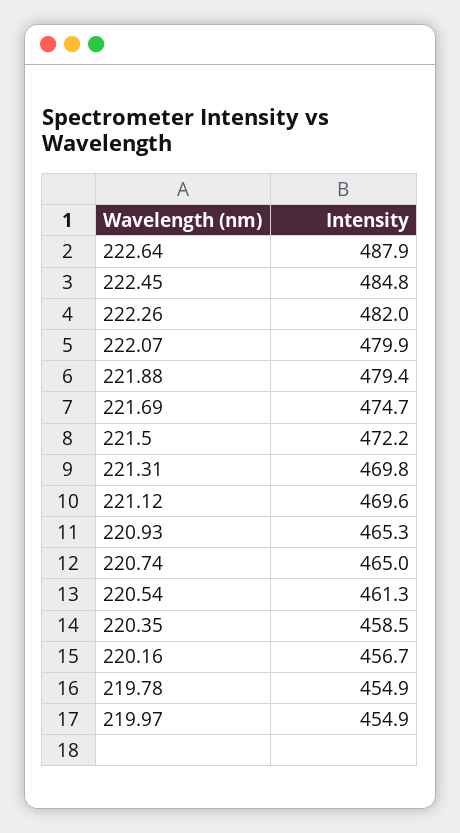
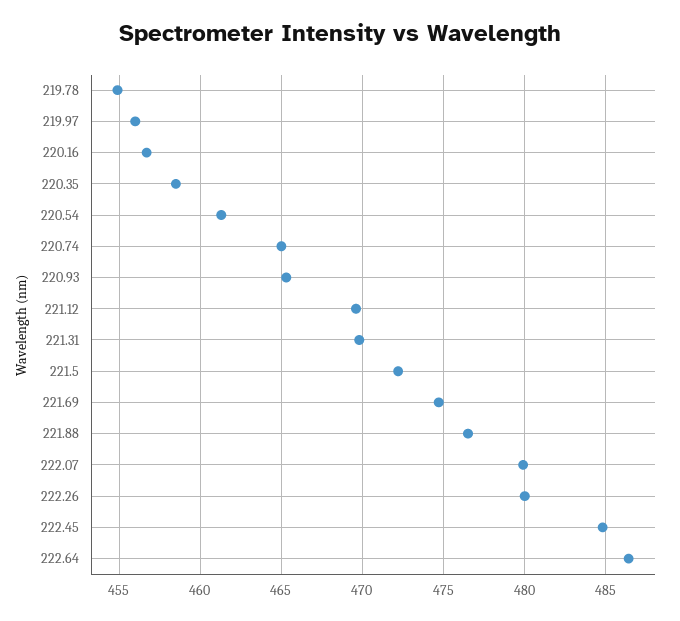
  {
-   "222.64": 487.9,
+   "222.64": 486.5,
    "222.45": 484.8,
-   "222.26": 482,
+   "222.26": 480,
    "222.07": 479.9,
-   "221.88": 479.4,
+   "221.88": 476.5,
    "221.69": 474.7,
    "221.5": 472.2,
    "221.31": 469.8,
    "221.12": 469.6,
    "220.93": 465.3,
    "220.74": 465,
    "220.54": 461.3,
    "220.35": 458.5,
    "220.16": 456.7,
    "219.78": 454.9,
-   "219.97": 454.9
+   "219.97": 456
  }

